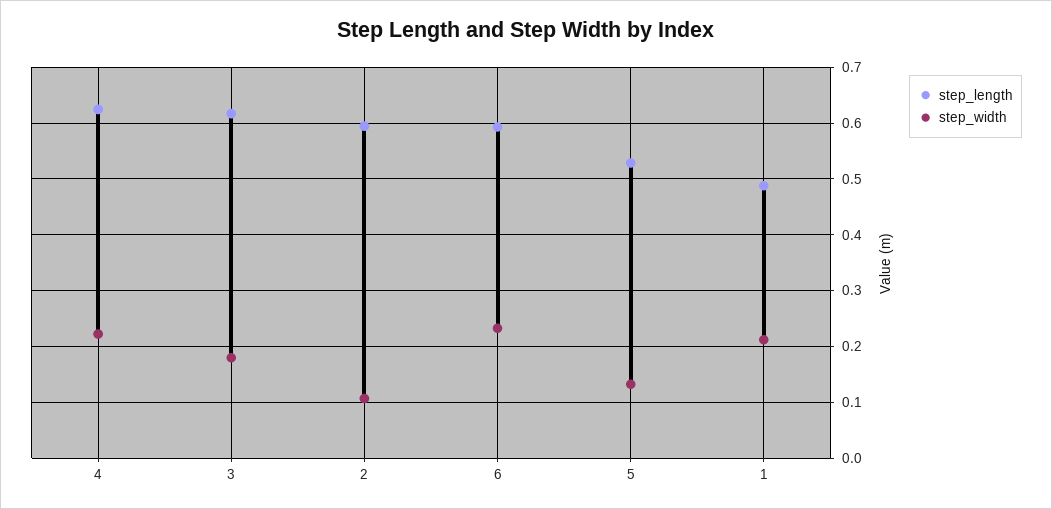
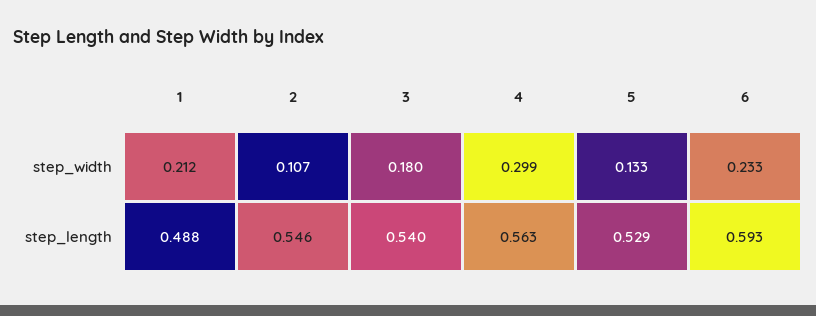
  {
    "step_length": {
-     "4": 0.62,
+     "4": 0.563,
-     "3": 0.62,
+     "3": 0.54,
-     "2": 0.6,
+     "2": 0.546,
      "6": 0.593,
      "5": 0.529,
      "1": 0.488
    },
    "step_width": {
-     "4": 0.22,
+     "4": 0.299,
      "3": 0.18,
      "2": 0.107,
      "6": 0.233,
      "5": 0.133,
      "1": 0.212
    }
  }

